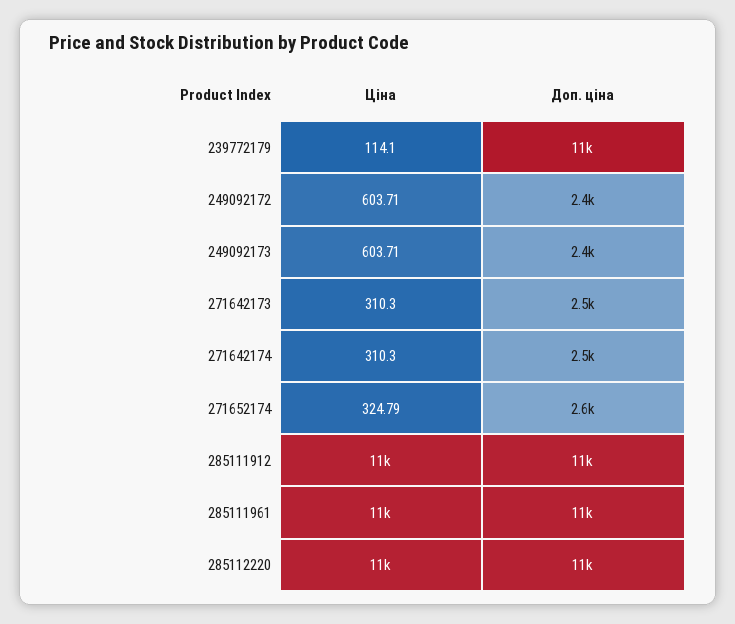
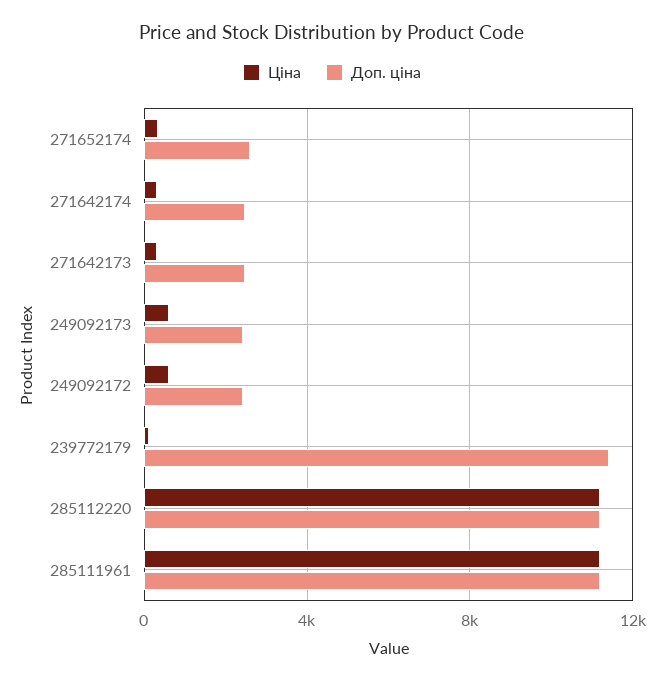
  {
    "Ціна": {
      "239772179": 114.1,
      "249092172": 603.71,
      "249092173": 603.71,
      "271642173": 310.3,
      "271642174": 310.3,
      "271652174": 324.79,
-     "285111912": 11000,
      "285111961": 11000,
      "285112220": 11000
    },
    "Доп. ціна": {
      "239772179": 11000,
      "249092172": 2400,
      "249092173": 2400,
      "271642173": 2500,
      "271642174": 2500,
      "271652174": 2600,
-     "285111912": 11000,
      "285111961": 11000,
      "285112220": 11000
    }
  }

